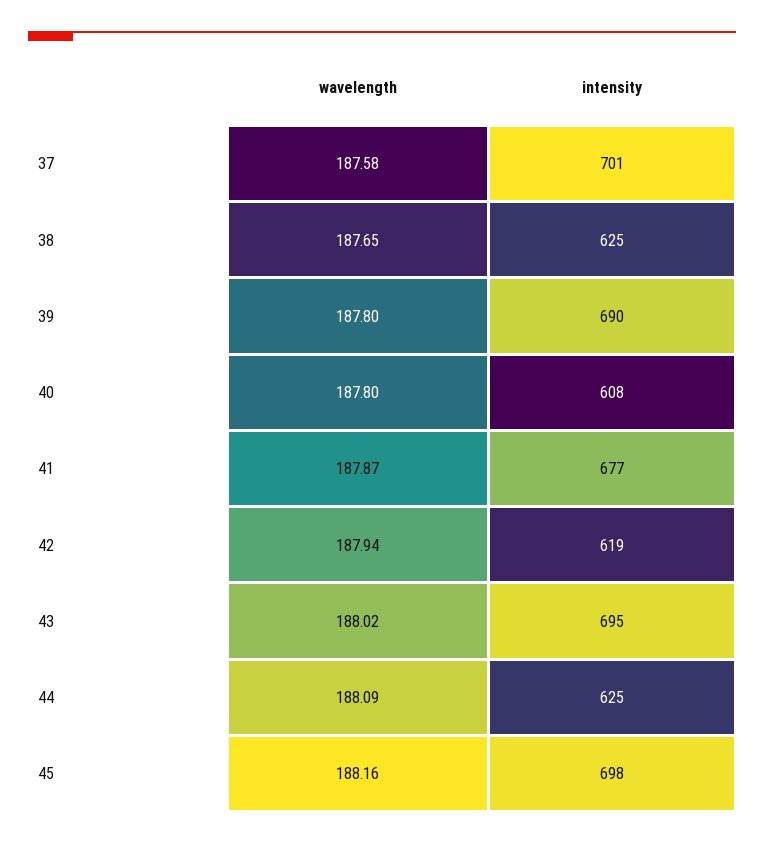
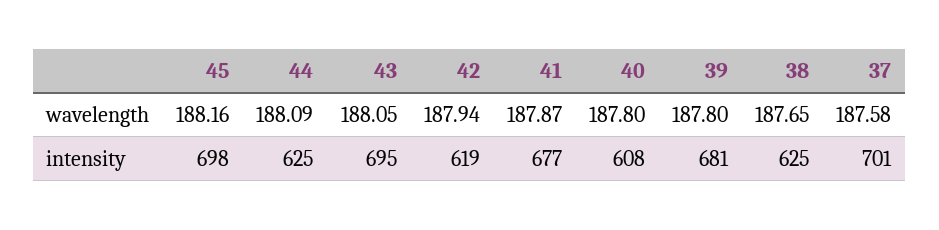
  {
    "wavelength": {
      "37": 187.58,
      "38": 187.65,
      "39": 187.8,
      "40": 187.8,
      "41": 187.87,
      "42": 187.94,
-     "43": 188.02,
+     "43": 188.05,
      "44": 188.09,
      "45": 188.16
    },
    "intensity": {
      "37": 701,
      "38": 625,
-     "39": 690,
+     "39": 681,
      "40": 608,
      "41": 677,
      "42": 619,
      "43": 695,
      "44": 625,
      "45": 698
    }
  }

